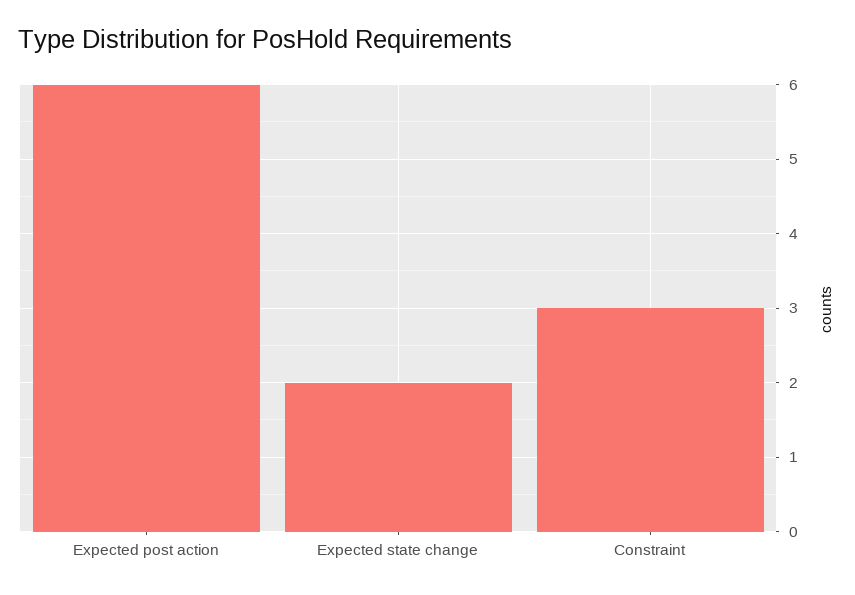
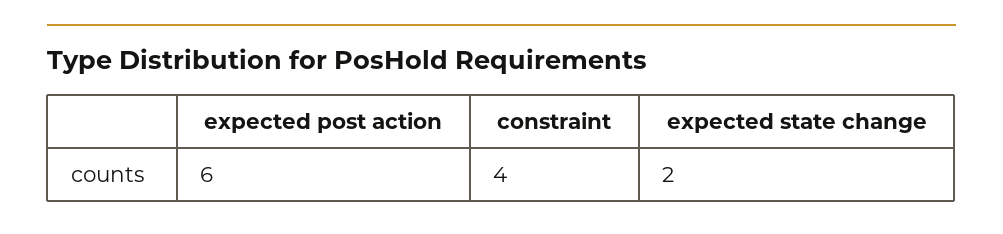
  {
    "Expected post action": 6,
    "Expected state change": 2,
-   "Constraint": 3
+   "Constraint": 4
  }

